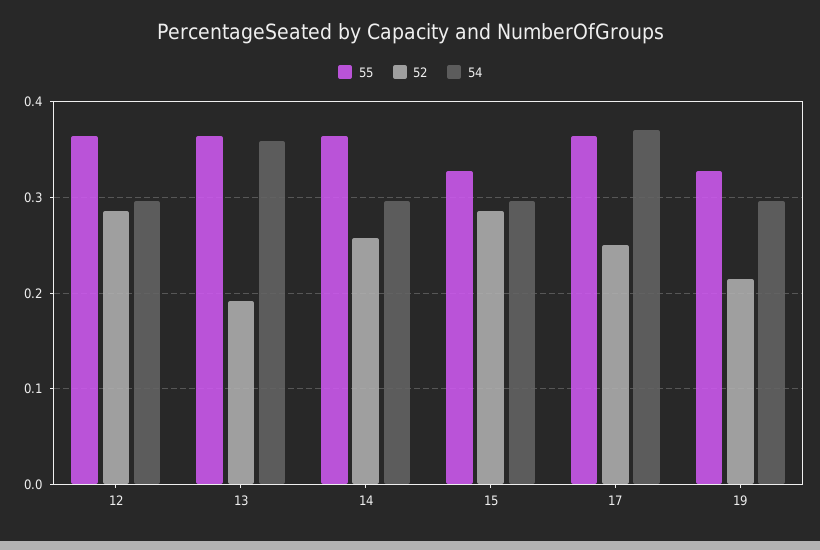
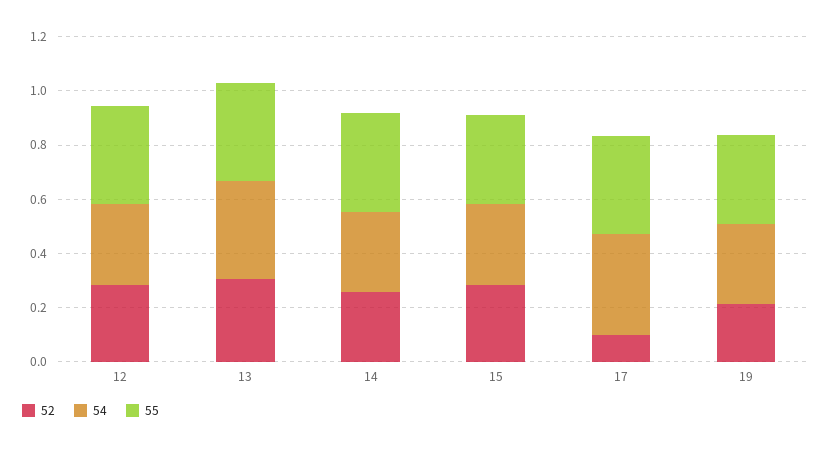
  {
    "55": {
      "12": 0.36,
      "13": 0.36,
      "14": 0.36,
      "15": 0.33,
      "17": 0.36,
      "19": 0.33
    },
    "52": {
      "12": 0.29,
-     "13": 0.19,
+     "13": 0.3,
      "14": 0.26,
      "15": 0.29,
-     "17": 0.25,
+     "17": 0.1,
      "19": 0.21
    },
    "54": {
      "12": 0.3,
      "13": 0.36,
      "14": 0.3,
      "15": 0.3,
      "17": 0.37,
      "19": 0.3
    }
  }

